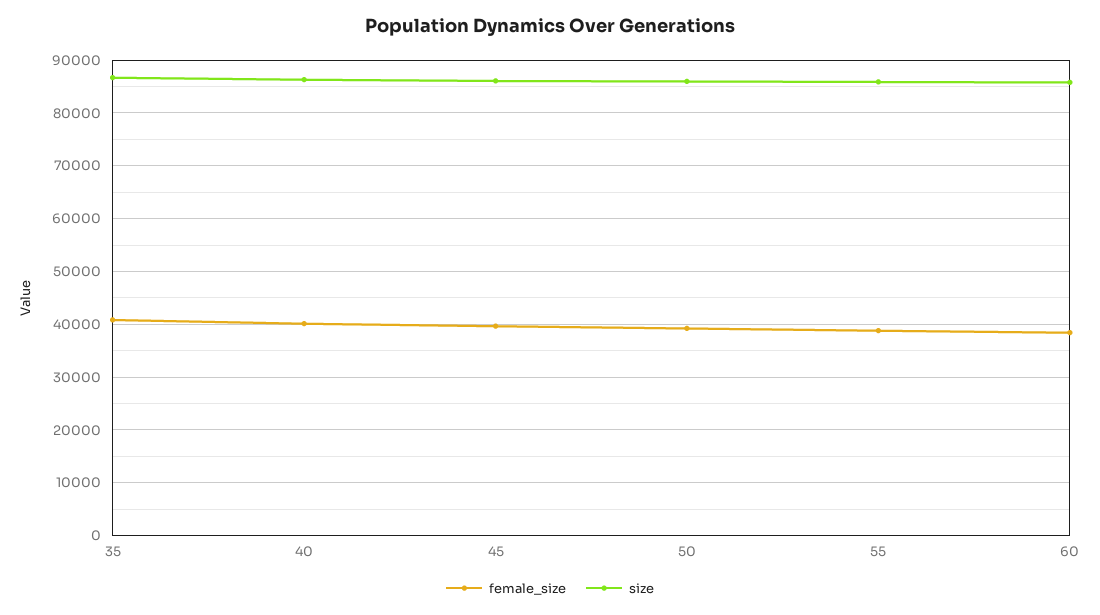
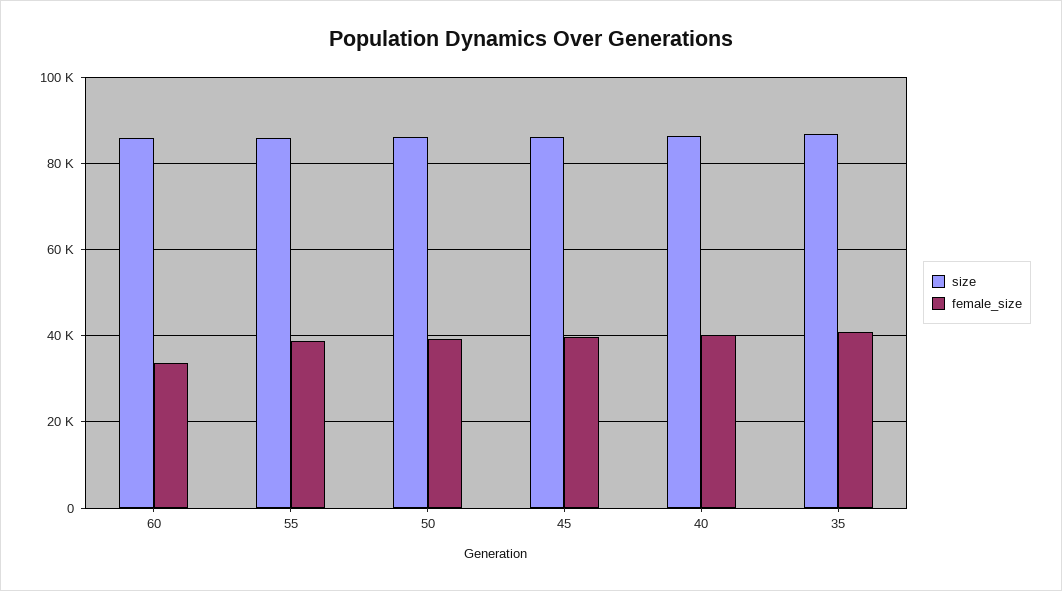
  {
    "female_size": {
      "35": 40000,
      "40": 40000,
      "45": 40000,
      "50": 40000,
      "55": 38000,
-     "60": 38000
+     "60": 34000
    },
    "size": {
      "35": 86000,
      "40": 86000,
      "45": 86000,
      "50": 86000,
      "55": 86000,
      "60": 86000
    }
  }

